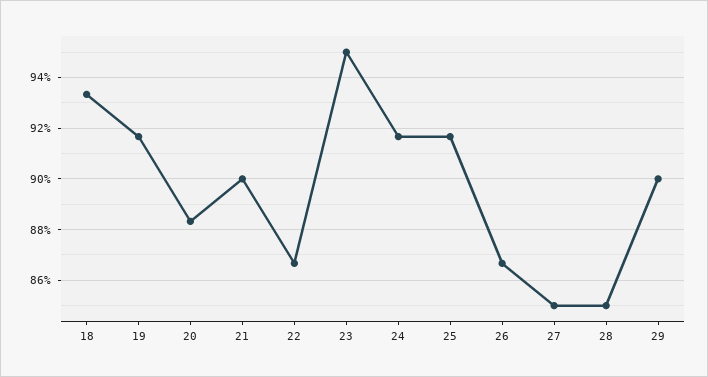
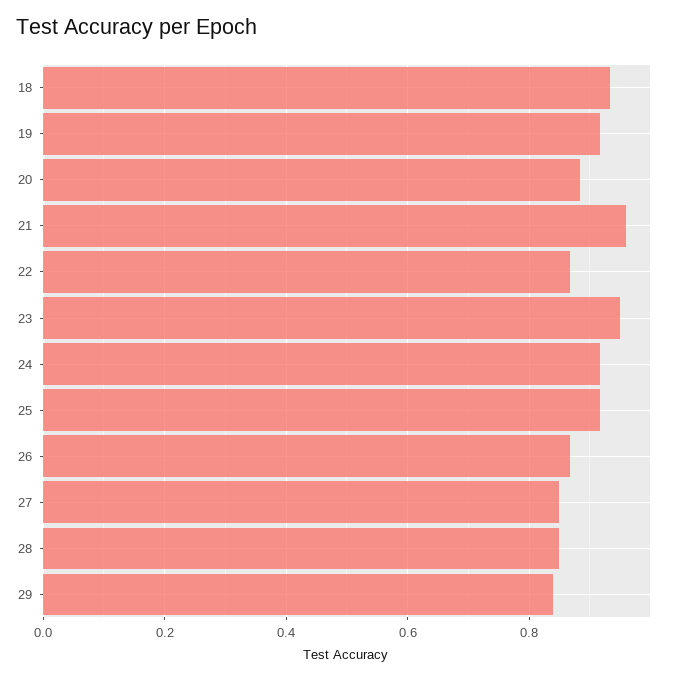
  {
    "18": 0.9325,
    "19": 0.9175,
    "20": 0.8825,
-   "21": 0.9,
+   "21": 0.96,
    "22": 0.8675,
    "23": 0.95,
    "24": 0.9175,
    "25": 0.9175,
    "26": 0.8675,
    "27": 0.85,
    "28": 0.85,
-   "29": 0.9
+   "29": 0.84
  }

